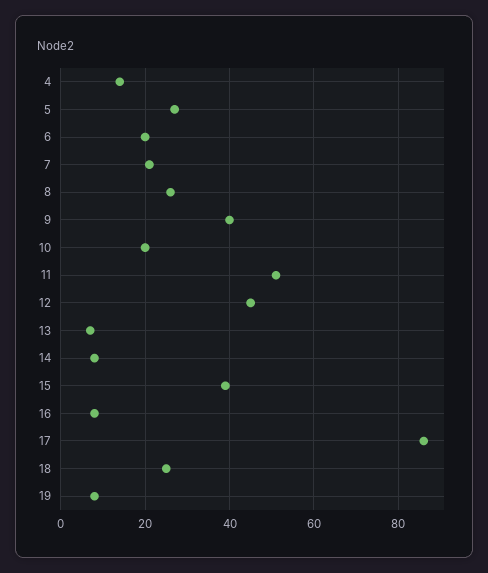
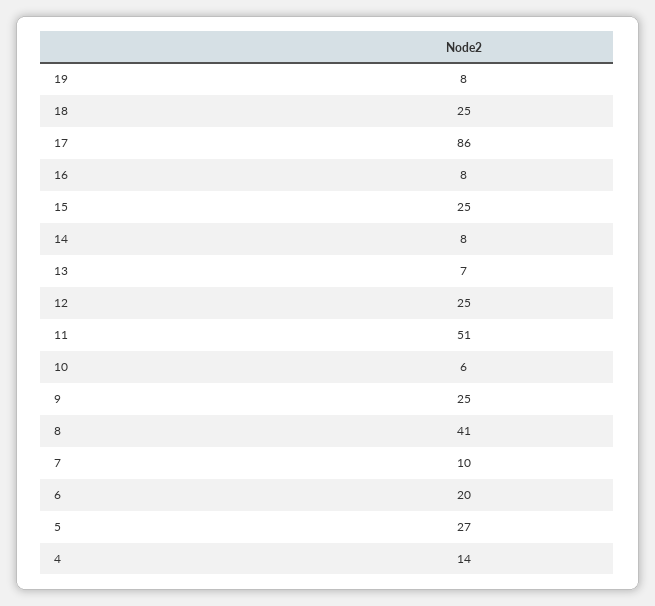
  {
    "4": 14,
    "5": 27,
    "6": 20,
-   "7": 20,
+   "7": 10,
-   "8": 25,
+   "8": 41,
-   "9": 40,
+   "9": 25,
-   "10": 20,
+   "10": 6,
    "11": 51,
-   "12": 45,
+   "12": 25,
    "13": 7,
    "14": 8,
-   "15": 40,
+   "15": 25,
    "16": 8,
    "17": 86,
    "18": 25,
    "19": 8
  }

